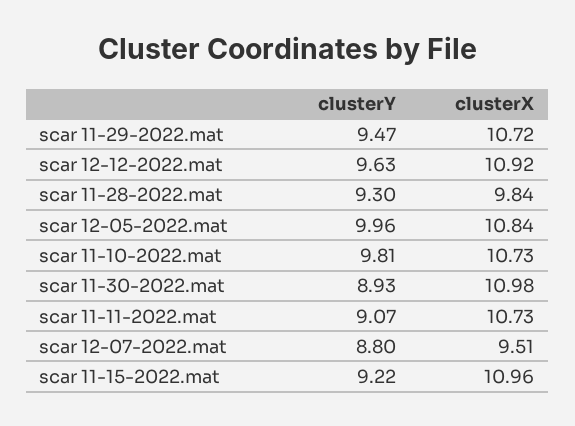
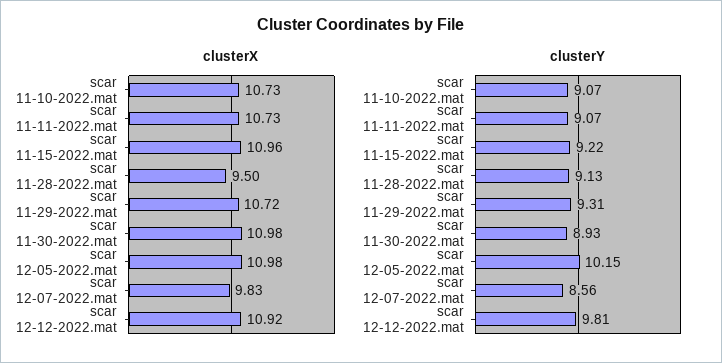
  {
    "clusterY": {
-     "scar 11-29-2022.mat": 9.47,
+     "scar 11-29-2022.mat": 9.31,
-     "scar 12-12-2022.mat": 9.63,
+     "scar 12-12-2022.mat": 9.81,
-     "scar 11-28-2022.mat": 9.3,
+     "scar 11-28-2022.mat": 9.13,
-     "scar 12-05-2022.mat": 9.96,
+     "scar 12-05-2022.mat": 10.15,
-     "scar 11-10-2022.mat": 9.81,
+     "scar 11-10-2022.mat": 9.07,
      "scar 11-30-2022.mat": 8.93,
      "scar 11-11-2022.mat": 9.07,
-     "scar 12-07-2022.mat": 8.8,
+     "scar 12-07-2022.mat": 8.56,
      "scar 11-15-2022.mat": 9.22
    },
    "clusterX": {
      "scar 11-29-2022.mat": 10.72,
      "scar 12-12-2022.mat": 10.92,
-     "scar 11-28-2022.mat": 9.84,
+     "scar 11-28-2022.mat": 9.5,
-     "scar 12-05-2022.mat": 10.84,
+     "scar 12-05-2022.mat": 10.98,
      "scar 11-10-2022.mat": 10.73,
      "scar 11-30-2022.mat": 10.98,
      "scar 11-11-2022.mat": 10.73,
-     "scar 12-07-2022.mat": 9.51,
+     "scar 12-07-2022.mat": 9.83,
      "scar 11-15-2022.mat": 10.96
    }
  }

